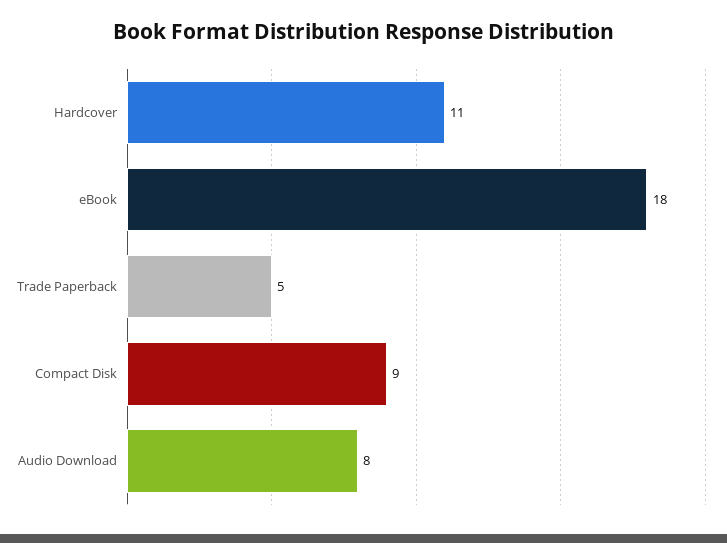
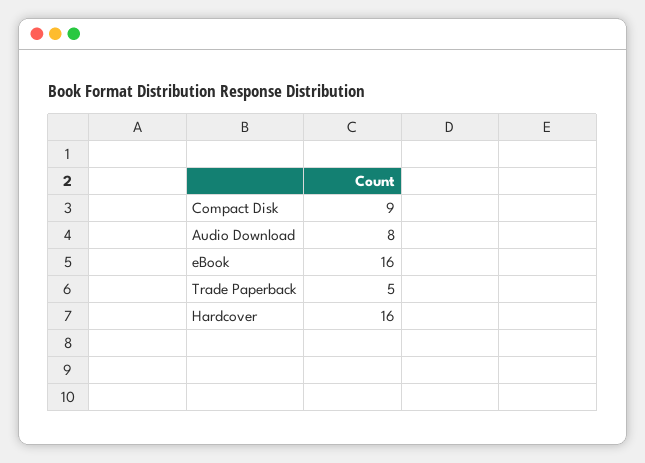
  {
-   "Hardcover": 11,
+   "Hardcover": 16,
-   "eBook": 18,
+   "eBook": 16,
    "Trade Paperback": 5,
    "Compact Disk": 9,
    "Audio Download": 8
  }

